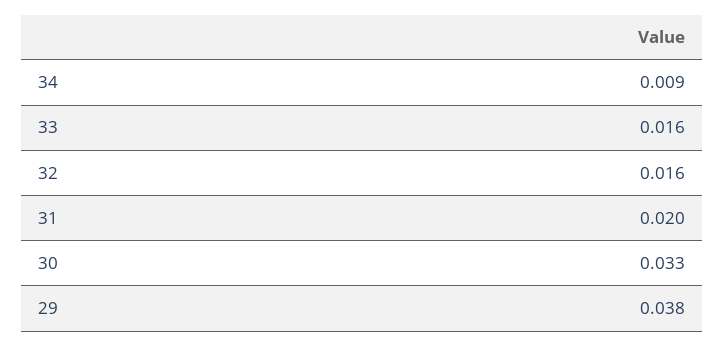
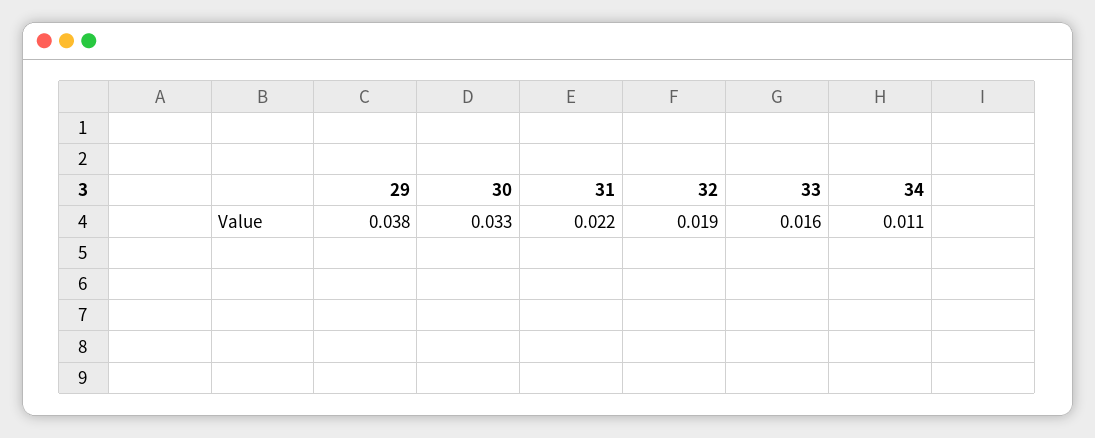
  {
-   "34": 0.009,
+   "34": 0.011,
    "33": 0.016,
-   "32": 0.016,
+   "32": 0.019,
-   "31": 0.02,
+   "31": 0.022,
    "30": 0.033,
    "29": 0.038
  }

